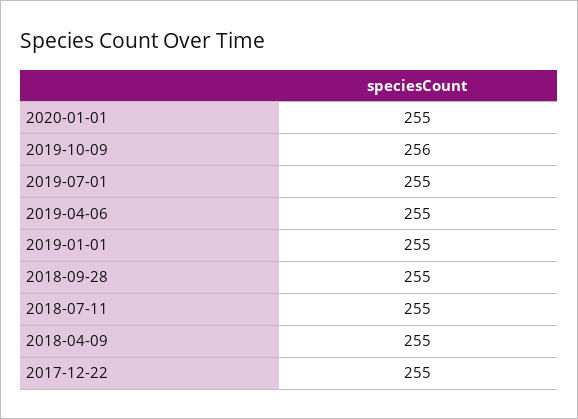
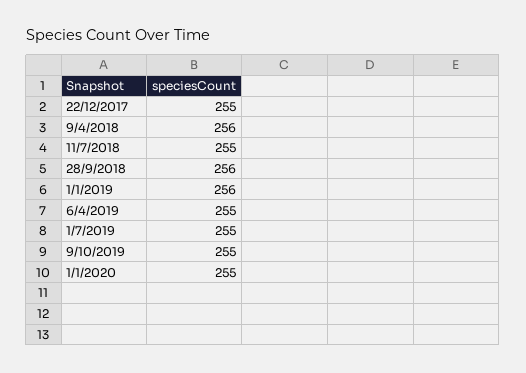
  {
    "2020-01-01": 255,
-   "2019-10-09": 256,
+   "2019-10-09": 255,
    "2019-07-01": 255,
    "2019-04-06": 255,
-   "2019-01-01": 255,
+   "2019-01-01": 256,
-   "2018-09-28": 255,
+   "2018-09-28": 256,
    "2018-07-11": 255,
-   "2018-04-09": 255,
+   "2018-04-09": 256,
    "2017-12-22": 255
  }

